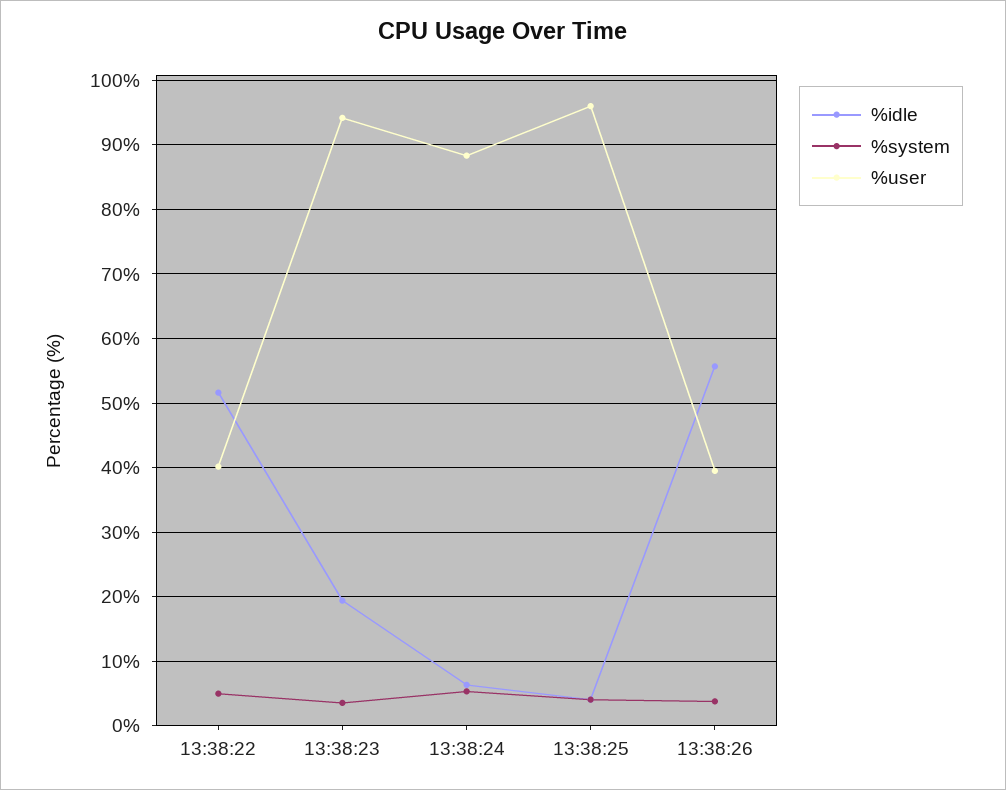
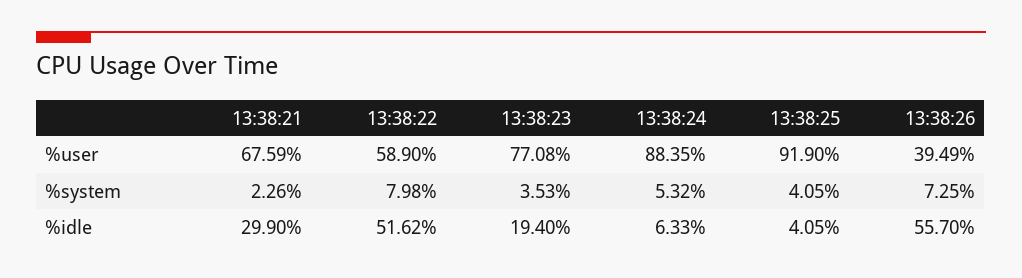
  {
    "%idle": {
      "13:38:22": 51.62,
      "13:38:23": 19.4,
      "13:38:24": 6.33,
      "13:38:25": 4.05,
-     "13:38:26": 55.7
+     "13:38:26": 55.7,
+     "13:38:21": 29.9
    },
    "%system": {
-     "13:38:22": 5,
+     "13:38:22": 7.98,
      "13:38:23": 3.53,
      "13:38:24": 5.32,
      "13:38:25": 4.05,
-     "13:38:26": 4
+     "13:38:26": 7.25,
+     "13:38:21": 2.26
    },
    "%user": {
-     "13:38:22": 40,
+     "13:38:22": 58.9,
-     "13:38:23": 94,
+     "13:38:23": 77.08,
      "13:38:24": 88.35,
-     "13:38:25": 96,
+     "13:38:25": 91.9,
-     "13:38:26": 39.49
+     "13:38:26": 39.49,
+     "13:38:21": 67.59
    }
  }

